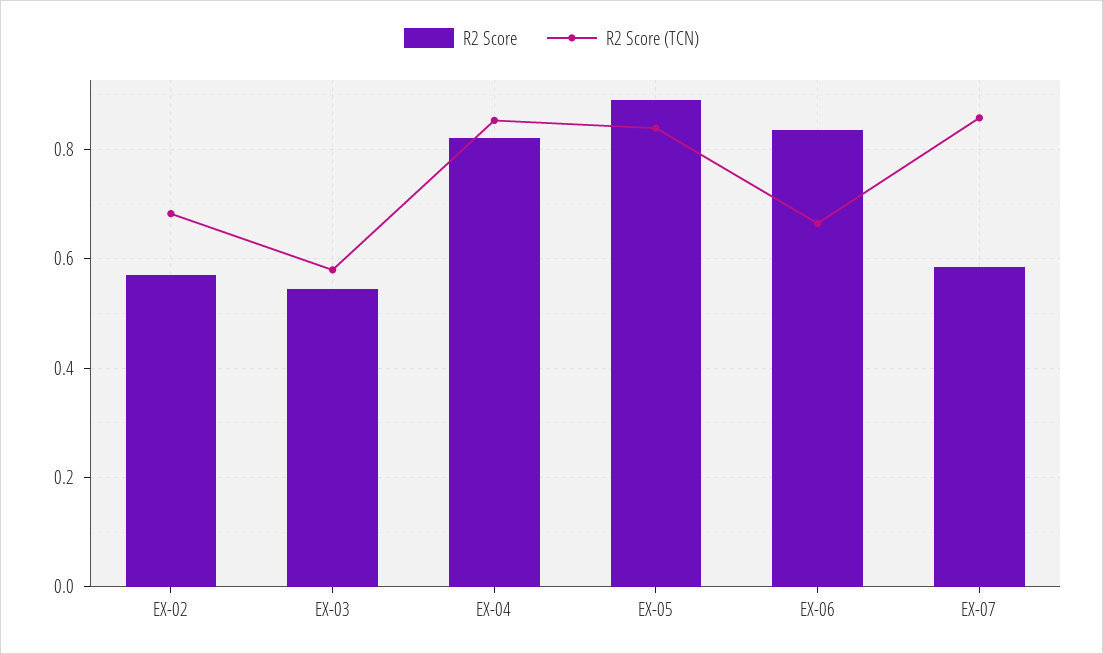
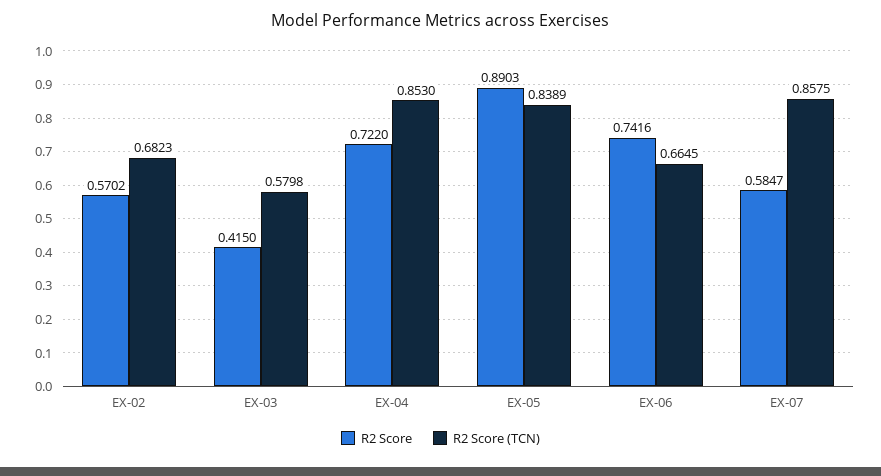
  {
    "R2 Score": {
      "EX-02": 0.5702,
-     "EX-03": 0.54,
+     "EX-03": 0.415,
-     "EX-04": 0.82,
+     "EX-04": 0.722,
      "EX-05": 0.8903,
-     "EX-06": 0.84,
+     "EX-06": 0.7416,
      "EX-07": 0.5847
    },
    "R2 Score (TCN)": {
      "EX-02": 0.6823,
      "EX-03": 0.5798,
      "EX-04": 0.853,
      "EX-05": 0.8389,
      "EX-06": 0.6645,
      "EX-07": 0.8575
    }
  }

